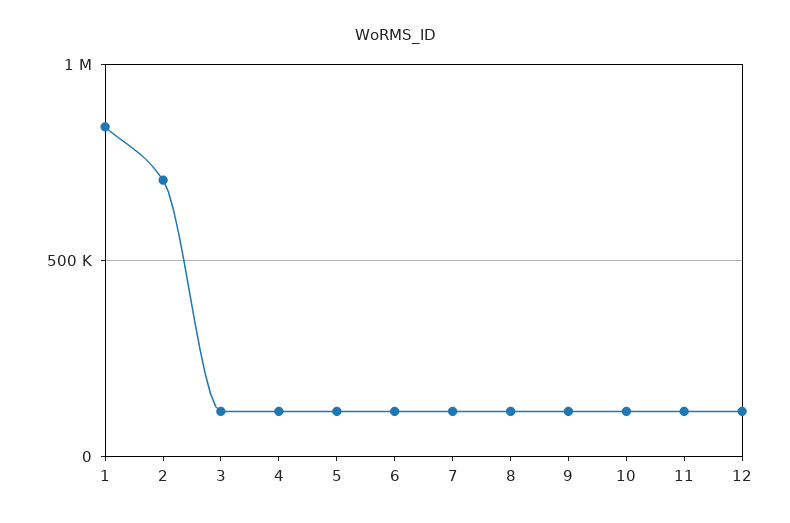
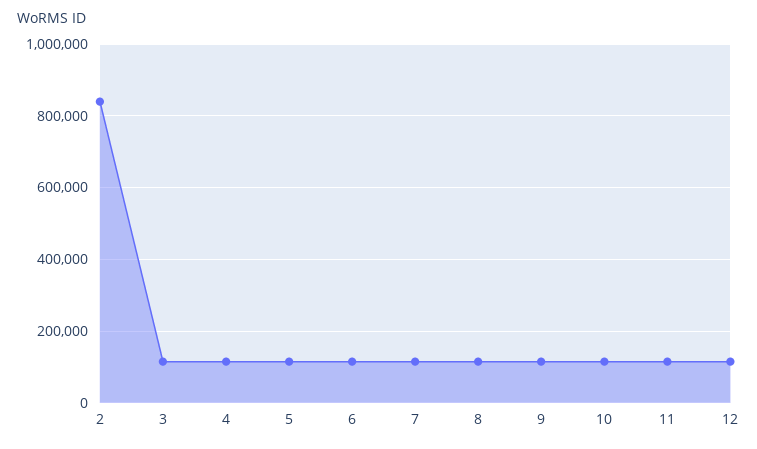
  {
-   "1": 850000,
-   "2": 700000,
+   "2": 840000,
    "3": 120000,
    "4": 120000,
    "5": 120000,
    "6": 120000,
    "7": 120000,
    "8": 120000,
    "9": 120000,
    "10": 120000,
    "11": 120000,
    "12": 120000
  }

